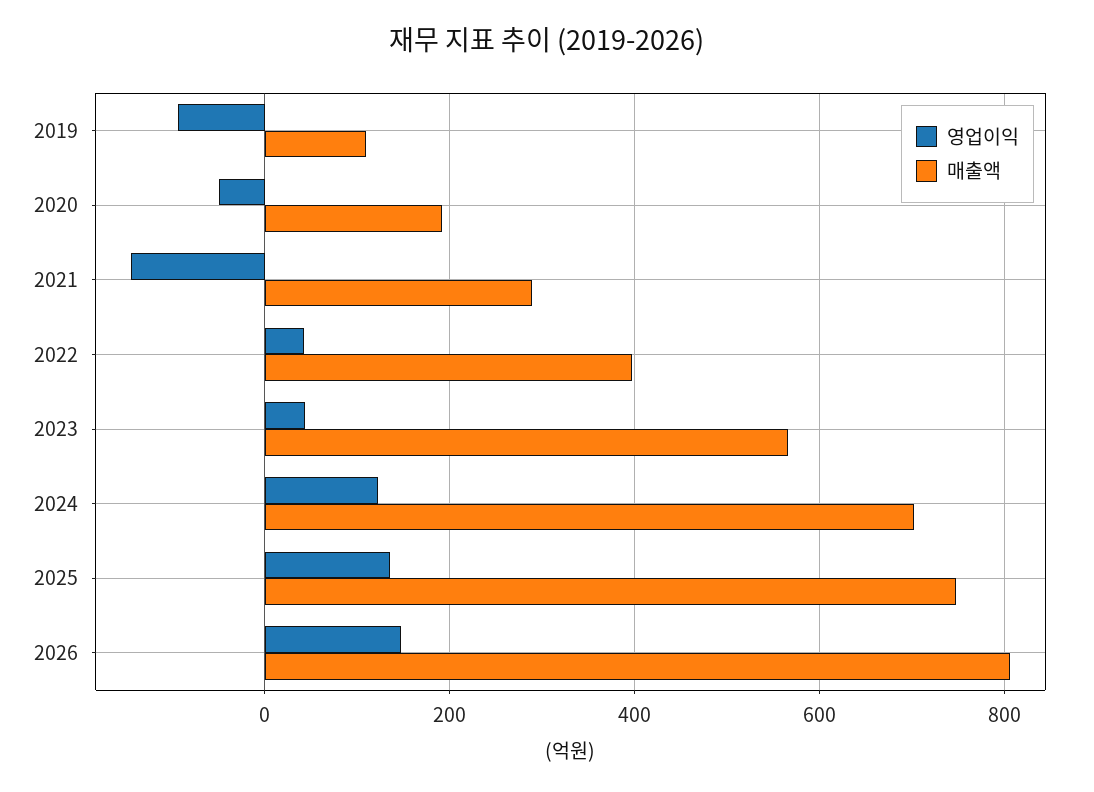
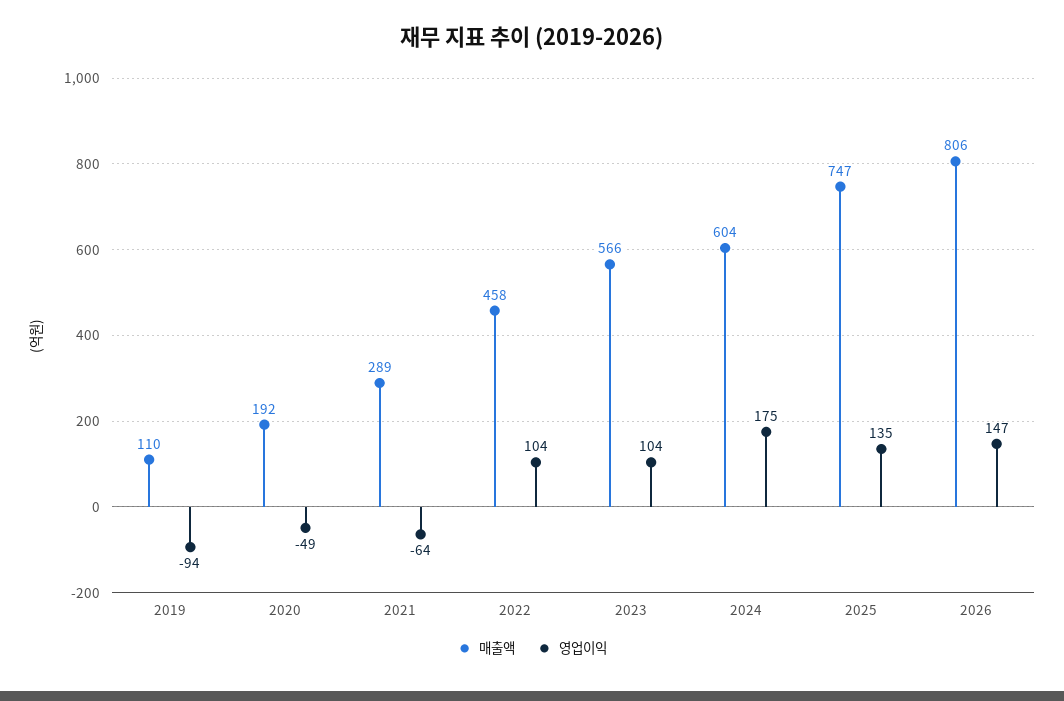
  {
    "영업이익": {
      "2019": -94,
      "2020": -49,
-     "2021": -140,
+     "2021": -64,
-     "2022": 40,
+     "2022": 104,
-     "2023": 40,
+     "2023": 104,
-     "2024": 120,
+     "2024": 175,
      "2025": 135,
      "2026": 147
    },
    "매출액": {
      "2019": 110,
      "2020": 192,
      "2021": 289,
-     "2022": 400,
+     "2022": 458,
      "2023": 566,
-     "2024": 700,
+     "2024": 604,
      "2025": 747,
      "2026": 806
    }
  }

